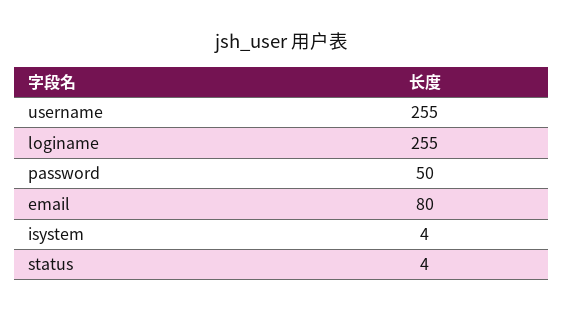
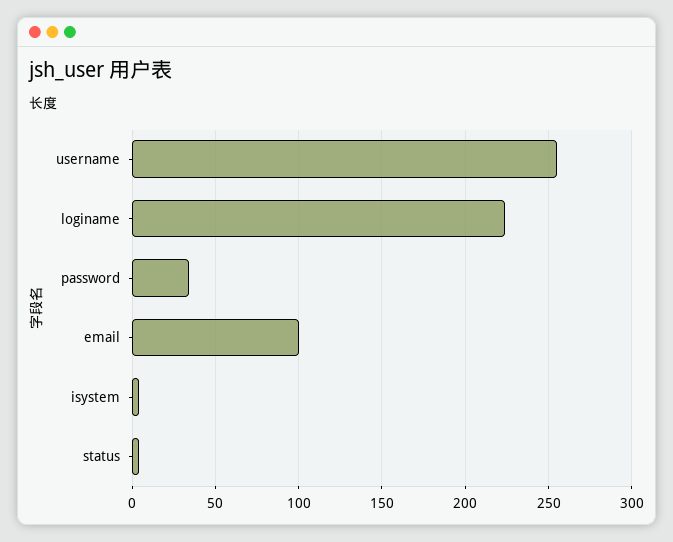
  {
    "username": 255,
-   "loginame": 255,
+   "loginame": 225,
-   "password": 50,
+   "password": 35,
-   "email": 80,
+   "email": 100,
    "isystem": 4,
    "status": 4
  }

